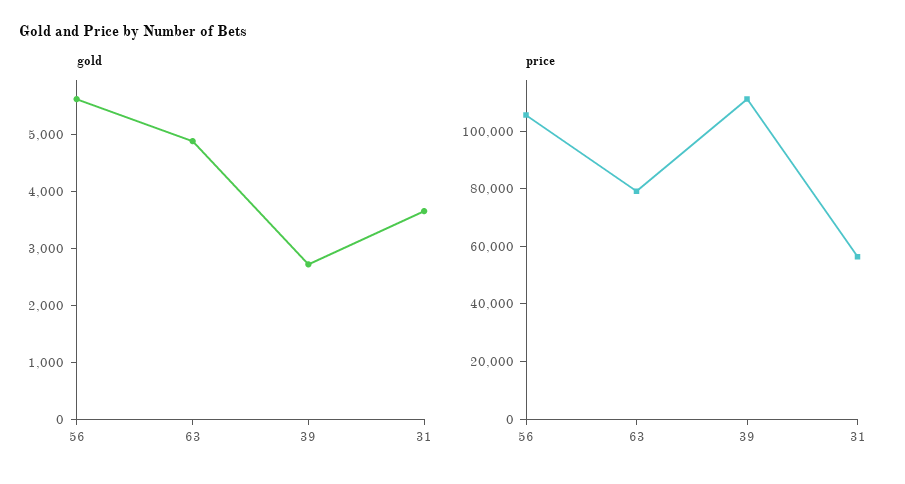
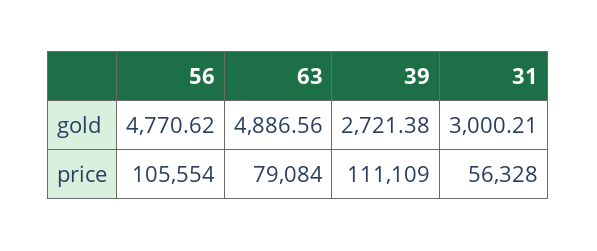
  {
    "gold": {
-     "56": 5600,
+     "56": 4770.62,
      "63": 4886.56,
      "39": 2721.38,
-     "31": 3600
+     "31": 3000.21
    },
    "price": {
      "56": 105554,
      "63": 79084,
      "39": 111109,
      "31": 56328
    }
  }

